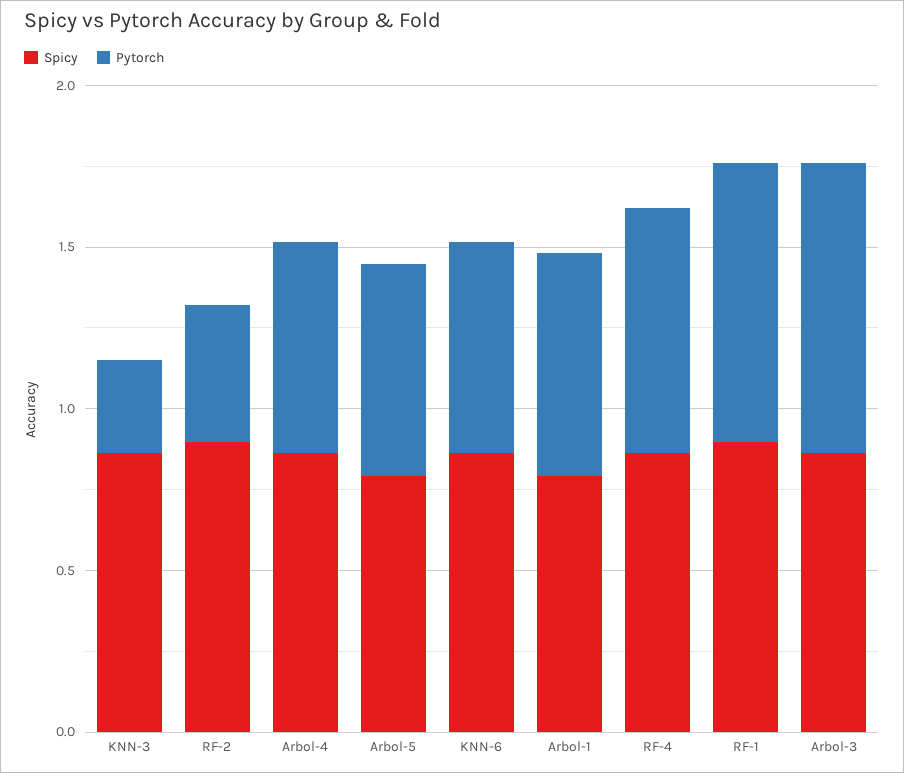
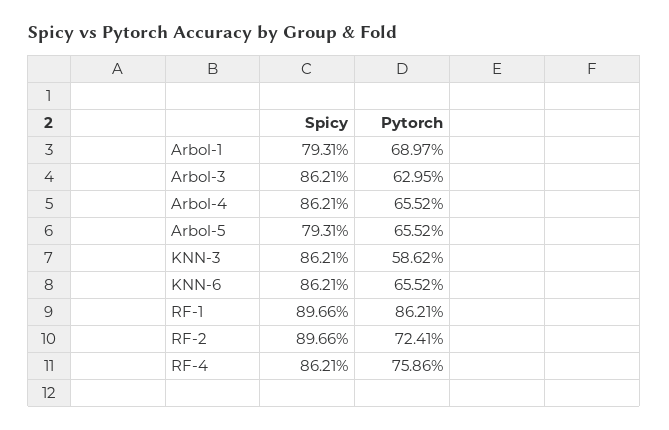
  {
    "Spicy": {
      "KNN-3": 0.8621,
      "RF-2": 0.8966,
      "Arbol-4": 0.8621,
      "Arbol-5": 0.7931,
      "KNN-6": 0.8621,
      "Arbol-1": 0.7931,
      "RF-4": 0.8621,
      "RF-1": 0.8966,
      "Arbol-3": 0.8621
    },
    "Pytorch": {
-     "KNN-3": 0.3,
+     "KNN-3": 0.5862,
-     "RF-2": 0.4,
+     "RF-2": 0.7241,
      "Arbol-4": 0.6552,
      "Arbol-5": 0.6552,
      "KNN-6": 0.6552,
      "Arbol-1": 0.6897,
      "RF-4": 0.7586,
      "RF-1": 0.8621,
-     "Arbol-3": 0.9
+     "Arbol-3": 0.6295
    }
  }

